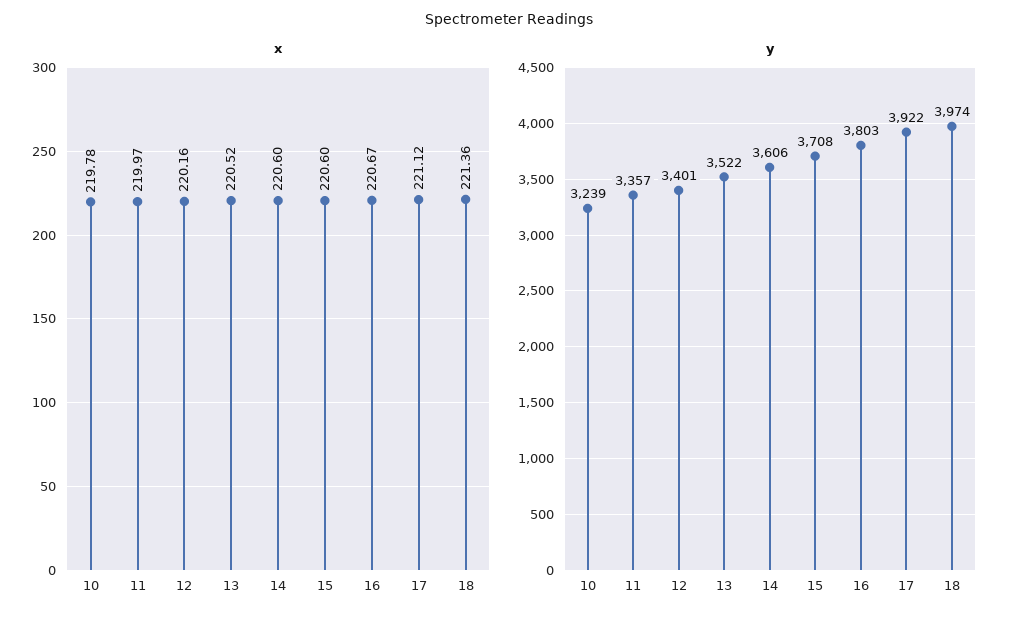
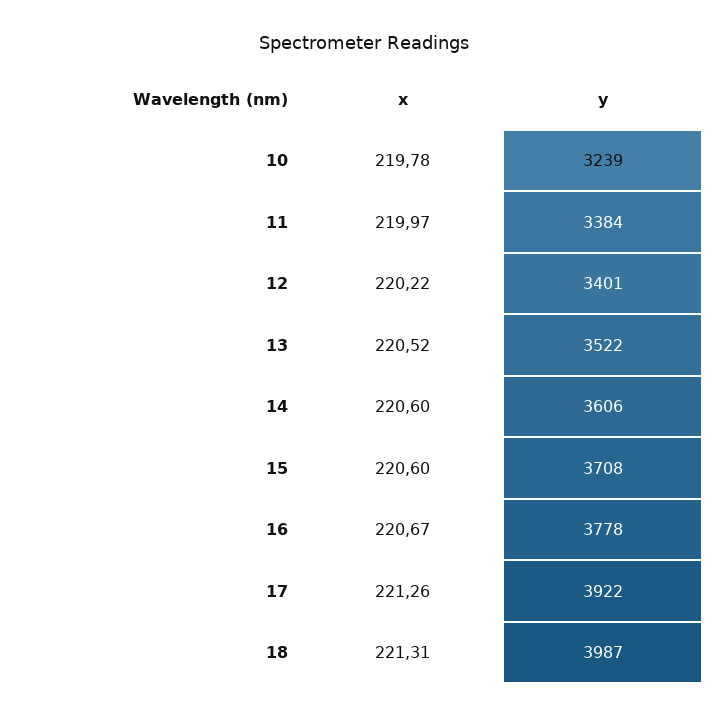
  {
    "x": {
      "10": 219.78,
      "11": 219.97,
-     "12": 220.16,
+     "12": 220.22,
      "13": 220.52,
      "14": 220.6,
      "15": 220.6,
      "16": 220.67,
-     "17": 221.12,
+     "17": 221.26,
-     "18": 221.36
+     "18": 221.31
    },
    "y": {
      "10": 3239,
-     "11": 3357,
+     "11": 3384,
      "12": 3401,
      "13": 3522,
      "14": 3606,
      "15": 3708,
-     "16": 3803,
+     "16": 3778,
      "17": 3922,
-     "18": 3974
+     "18": 3987
    }
  }

